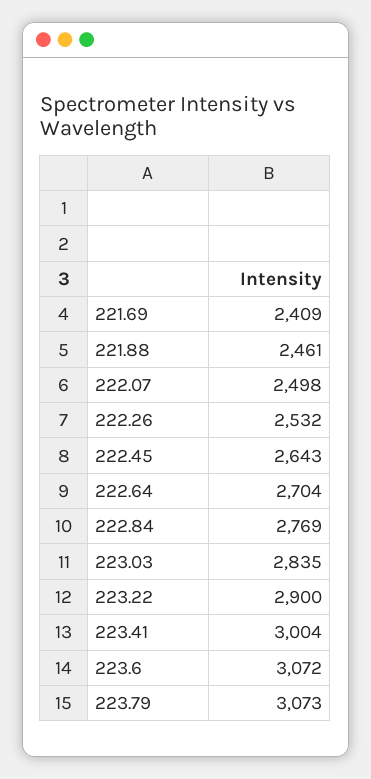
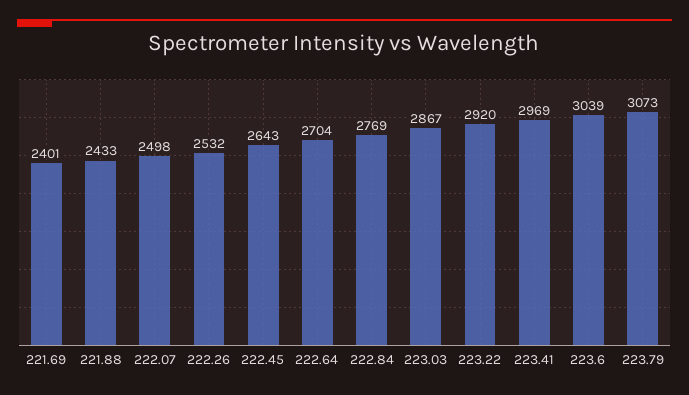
  {
-   "221.69": 2409,
+   "221.69": 2401,
-   "221.88": 2461,
+   "221.88": 2433,
    "222.07": 2498,
    "222.26": 2532,
    "222.45": 2643,
    "222.64": 2704,
    "222.84": 2769,
-   "223.03": 2835,
+   "223.03": 2867,
-   "223.22": 2900,
+   "223.22": 2920,
-   "223.41": 3004,
+   "223.41": 2969,
-   "223.6": 3072,
+   "223.6": 3039,
    "223.79": 3073
  }

